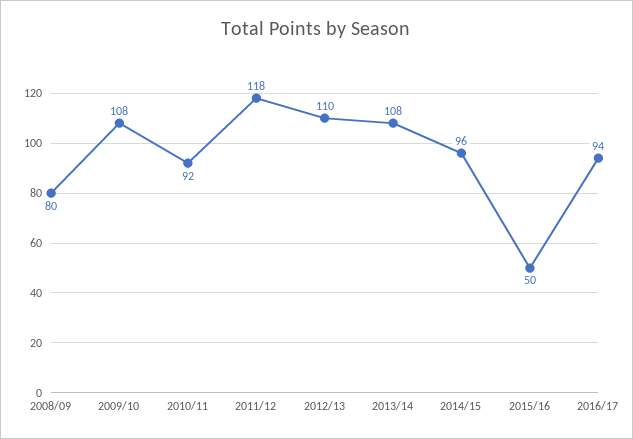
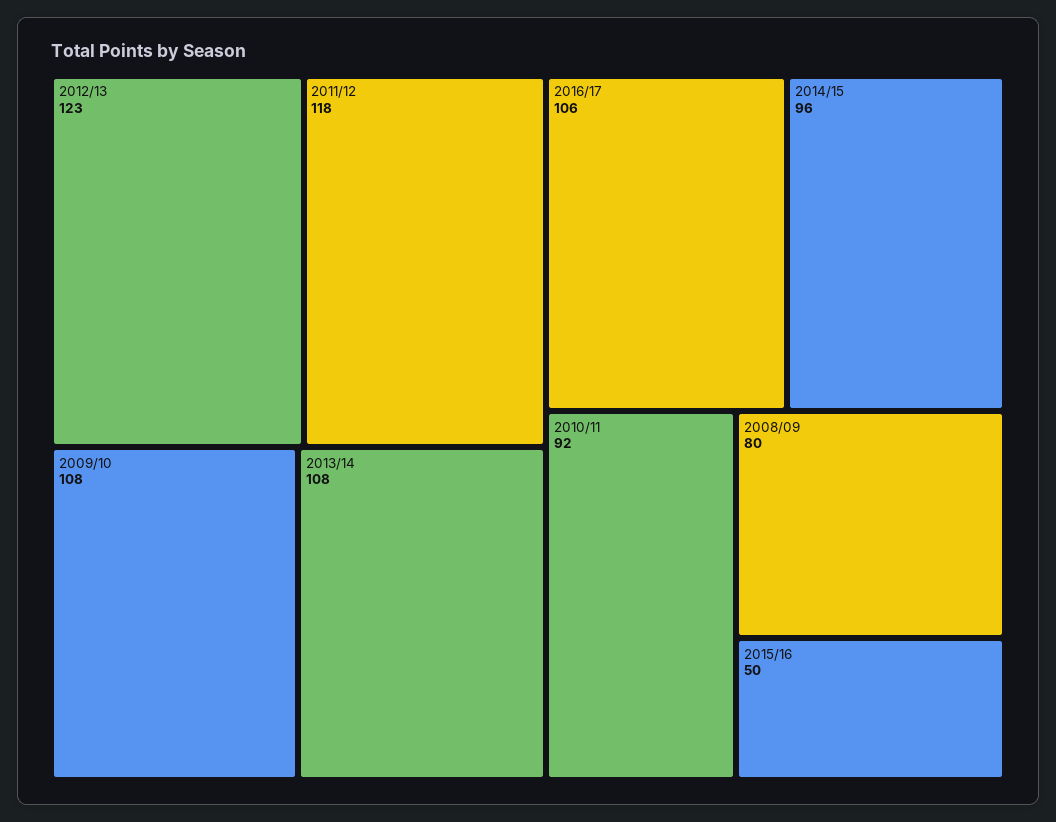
  {
    "2008/09": 80,
    "2009/10": 108,
    "2010/11": 92,
    "2011/12": 118,
-   "2012/13": 110,
+   "2012/13": 123,
    "2013/14": 108,
    "2014/15": 96,
    "2015/16": 50,
-   "2016/17": 94
+   "2016/17": 106
  }

